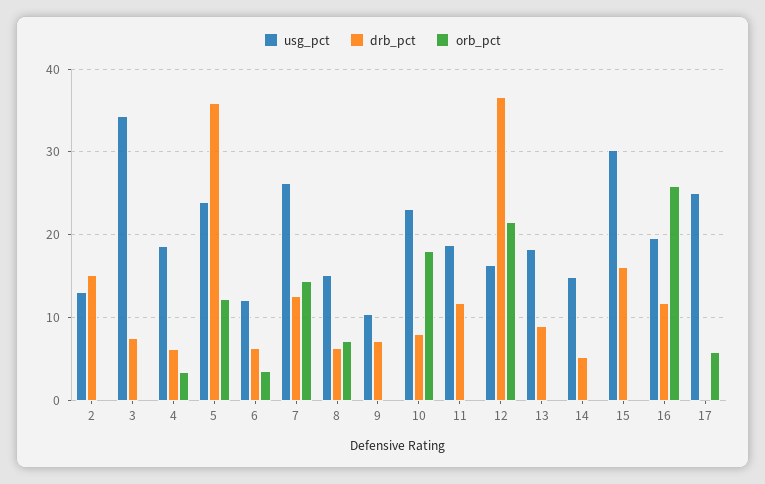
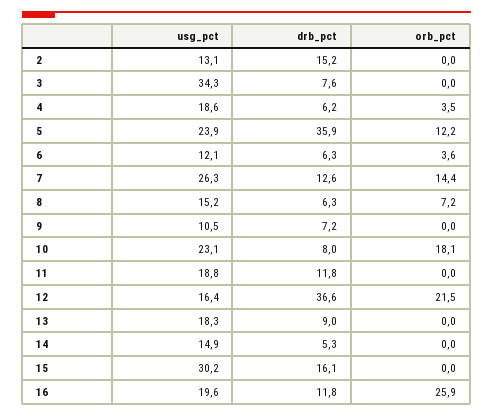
  {
    "usg_pct": {
      "2": 13.1,
      "3": 34.3,
      "4": 18.6,
      "5": 23.9,
      "6": 12.1,
      "7": 26.3,
      "8": 15.2,
      "9": 10.5,
      "10": 23.1,
      "11": 18.8,
      "12": 16.4,
      "13": 18.3,
      "14": 14.9,
      "15": 30.2,
-     "16": 19.6,
+     "16": 19.6
-     "17": 25
    },
    "drb_pct": {
      "2": 15.2,
      "3": 7.6,
      "4": 6.2,
      "5": 35.9,
      "6": 6.3,
      "7": 12.6,
      "8": 6.3,
      "9": 7.2,
      "10": 8,
      "11": 11.8,
      "12": 36.6,
      "13": 9,
      "14": 5.3,
      "15": 16.1,
-     "16": 11.8,
+     "16": 11.8
-     "17": 0
    },
    "orb_pct": {
      "2": 0,
      "3": 0,
      "4": 3.5,
      "5": 12.2,
      "6": 3.6,
      "7": 14.4,
      "8": 7.2,
      "9": 0,
      "10": 18.1,
      "11": 0,
      "12": 21.5,
      "13": 0,
      "14": 0,
      "15": 0,
-     "16": 25.9,
+     "16": 25.9
-     "17": 6
    }
  }

